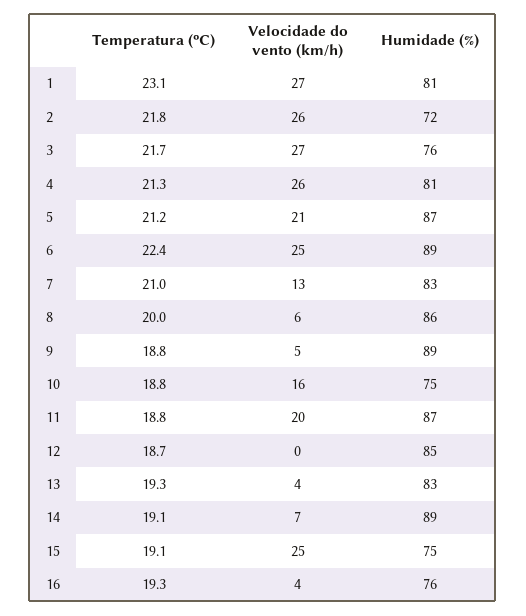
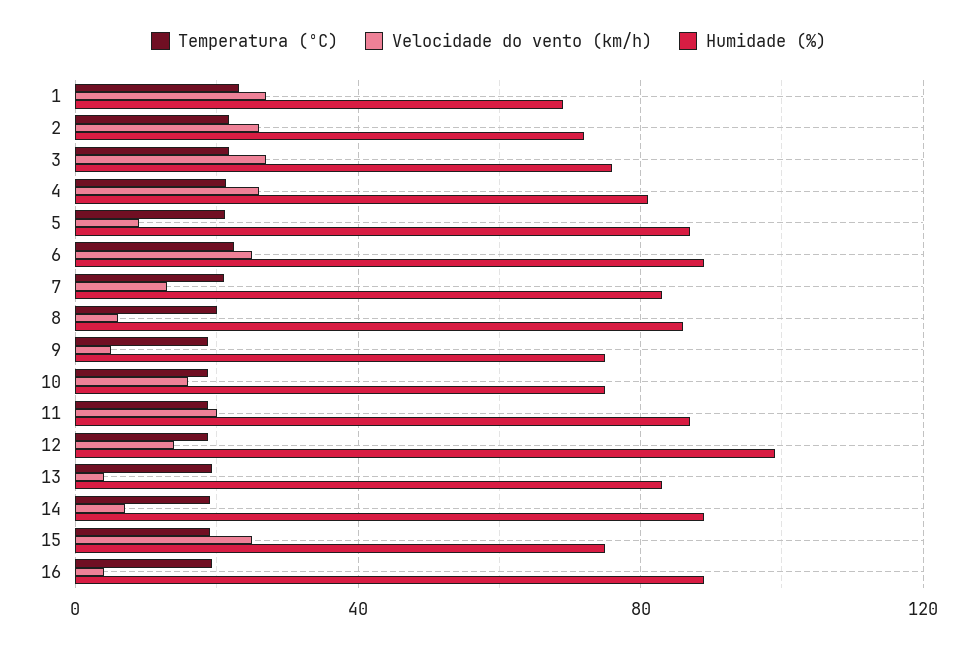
  {
    "Temperatura (ºC)": {
      "1": 23.1,
      "2": 21.8,
      "3": 21.7,
      "4": 21.3,
      "5": 21.2,
      "6": 22.4,
      "7": 21,
      "8": 20,
      "9": 18.8,
      "10": 18.8,
      "11": 18.8,
      "12": 18.7,
      "13": 19.3,
      "14": 19.1,
      "15": 19.1,
      "16": 19.3
    },
    "Velocidade do vento (km/h)": {
      "1": 27,
      "2": 26,
      "3": 27,
      "4": 26,
-     "5": 21,
+     "5": 10,
      "6": 25,
      "7": 13,
      "8": 6,
      "9": 5,
      "10": 16,
      "11": 20,
-     "12": 0,
+     "12": 15,
      "13": 4,
      "14": 7,
      "15": 25,
      "16": 4
    },
    "Humidade (%)": {
-     "1": 81,
+     "1": 70,
      "2": 72,
      "3": 76,
      "4": 81,
      "5": 87,
      "6": 89,
      "7": 83,
      "8": 86,
-     "9": 89,
+     "9": 75,
      "10": 75,
      "11": 87,
-     "12": 85,
+     "12": 100,
      "13": 83,
      "14": 89,
      "15": 75,
-     "16": 76
+     "16": 90
    }
  }

